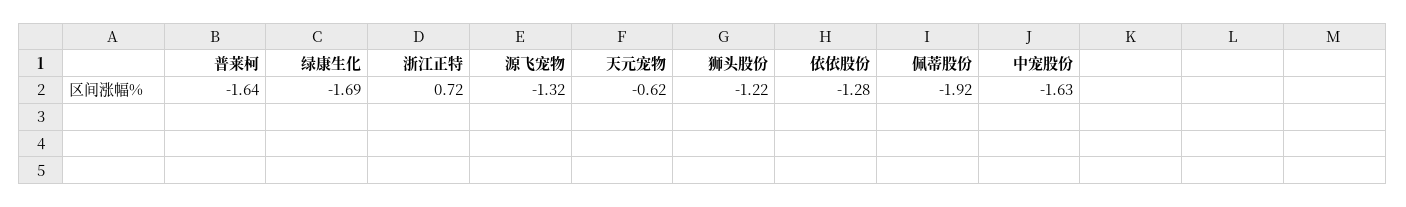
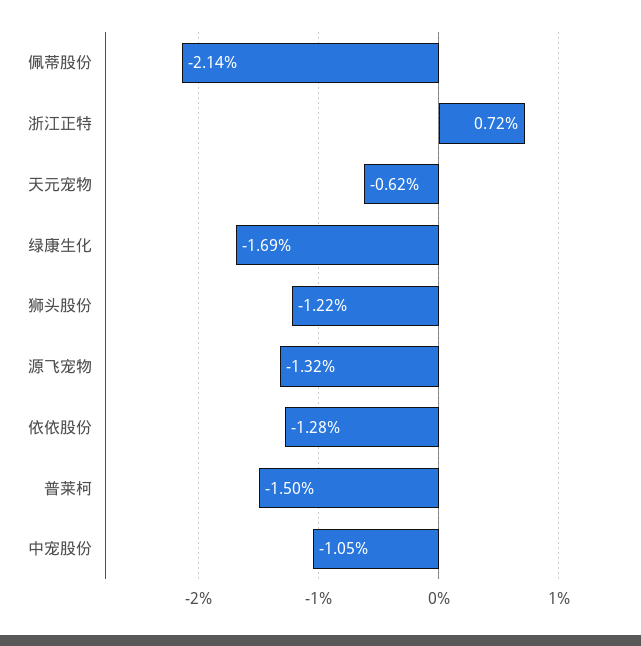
  {
-   "普莱柯": -1.64,
+   "普莱柯": -1.5,
    "绿康生化": -1.69,
    "浙江正特": 0.72,
    "源飞宠物": -1.32,
    "天元宠物": -0.62,
    "狮头股份": -1.22,
    "依依股份": -1.28,
-   "佩蒂股份": -1.92,
+   "佩蒂股份": -2.14,
-   "中宠股份": -1.63
+   "中宠股份": -1.05
  }

